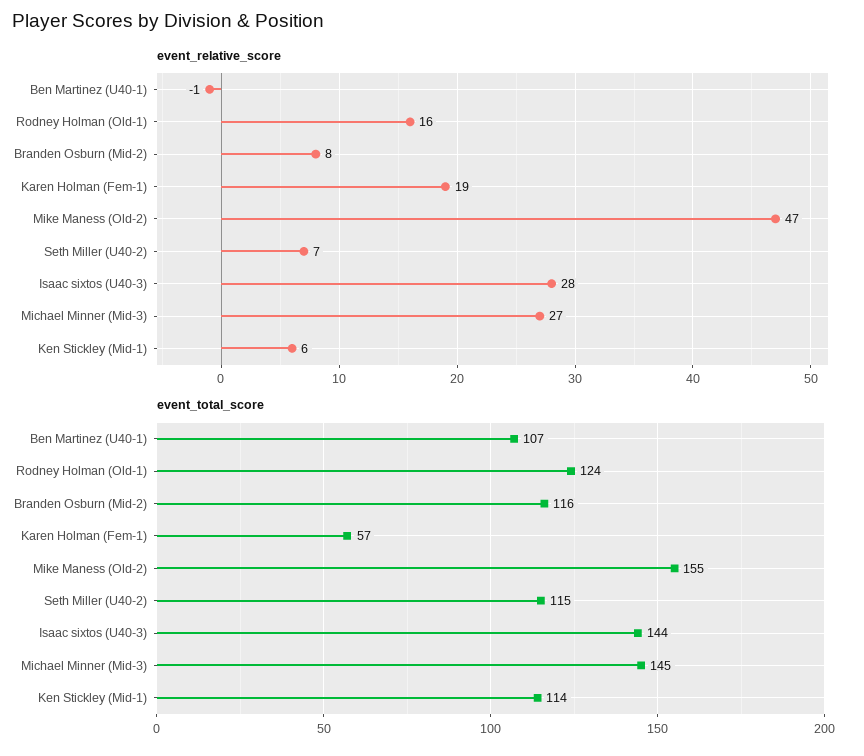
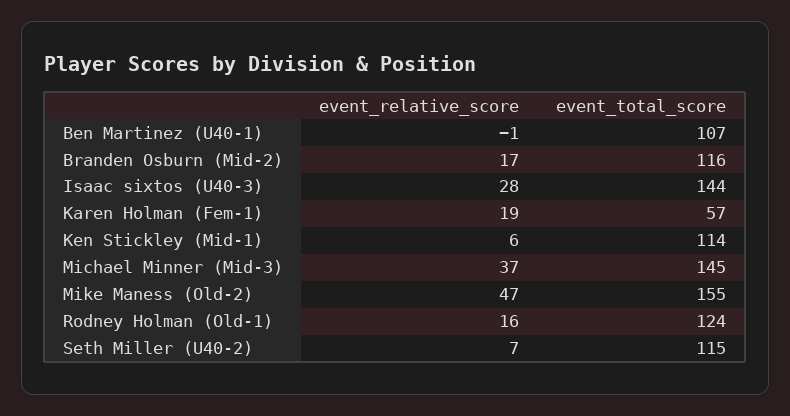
  {
    "event_relative_score": {
      "Ben Martinez (U40-1)": -1,
      "Rodney Holman (Old-1)": 16,
-     "Branden Osburn (Mid-2)": 8,
+     "Branden Osburn (Mid-2)": 17,
      "Karen Holman (Fem-1)": 19,
      "Mike Maness (Old-2)": 47,
      "Seth Miller (U40-2)": 7,
      "Isaac sixtos (U40-3)": 28,
-     "Michael Minner (Mid-3)": 27,
+     "Michael Minner (Mid-3)": 37,
      "Ken Stickley (Mid-1)": 6
    },
    "event_total_score": {
      "Ben Martinez (U40-1)": 107,
      "Rodney Holman (Old-1)": 124,
      "Branden Osburn (Mid-2)": 116,
      "Karen Holman (Fem-1)": 57,
      "Mike Maness (Old-2)": 155,
      "Seth Miller (U40-2)": 115,
      "Isaac sixtos (U40-3)": 144,
      "Michael Minner (Mid-3)": 145,
      "Ken Stickley (Mid-1)": 114
    }
  }

